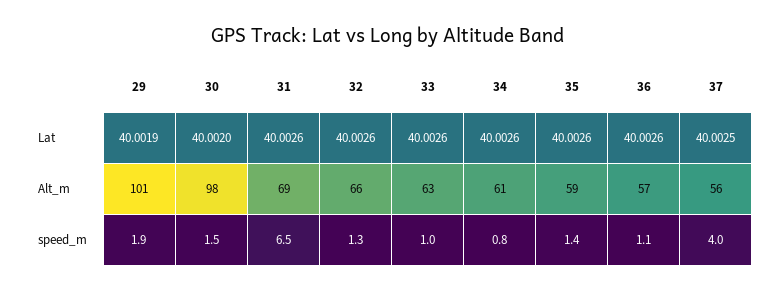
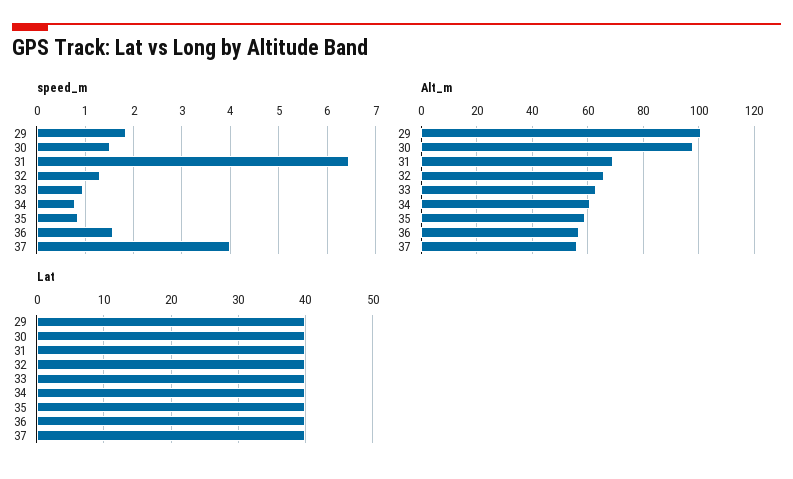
  {
    "Lat": {
      "29": 40.0019,
      "30": 40.002,
      "31": 40.0026,
      "32": 40.0026,
      "33": 40.0026,
      "34": 40.0026,
      "35": 40.0026,
      "36": 40.0026,
      "37": 40.0025
    },
    "Alt_m": {
      "29": 101,
      "30": 98,
      "31": 69,
      "32": 66,
      "33": 63,
      "34": 61,
      "35": 59,
      "36": 57,
      "37": 56
    },
    "speed_m": {
      "29": 1.9,
      "30": 1.5,
      "31": 6.5,
      "32": 1.3,
      "33": 1,
      "34": 0.8,
-     "35": 1.4,
+     "35": 0.8,
-     "36": 1.1,
+     "36": 1.6,
      "37": 4
    }
  }

